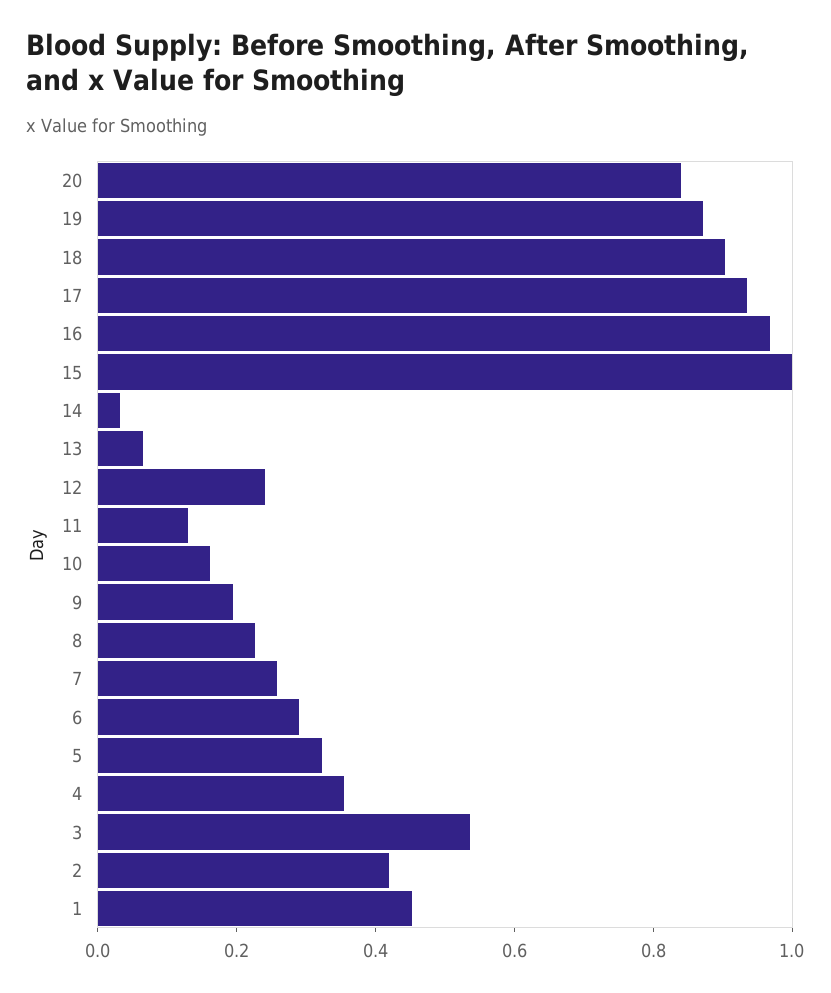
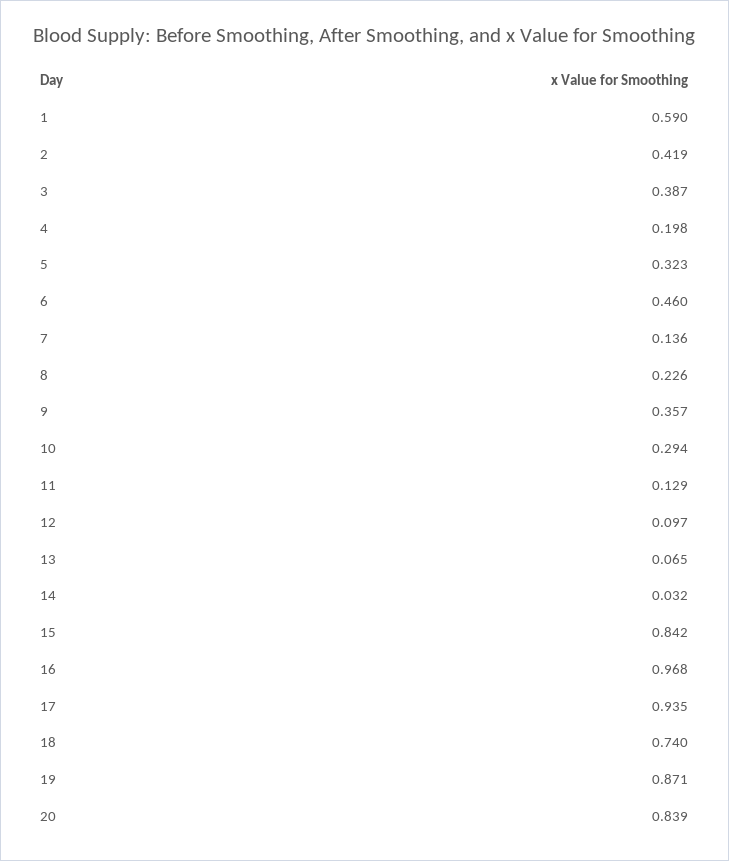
  {
    "20": 0.839,
    "19": 0.871,
-   "18": 0.9,
+   "18": 0.74,
    "17": 0.935,
    "16": 0.968,
-   "15": 1,
+   "15": 0.842,
    "14": 0.032,
    "13": 0.065,
-   "12": 0.25,
+   "12": 0.097,
    "11": 0.129,
-   "10": 0.15,
+   "10": 0.294,
-   "9": 0.2,
+   "9": 0.357,
    "8": 0.226,
-   "7": 0.25,
+   "7": 0.136,
-   "6": 0.3,
+   "6": 0.46,
    "5": 0.323,
-   "4": 0.35,
+   "4": 0.198,
-   "3": 0.55,
+   "3": 0.387,
    "2": 0.419,
-   "1": 0.45
+   "1": 0.59
  }

